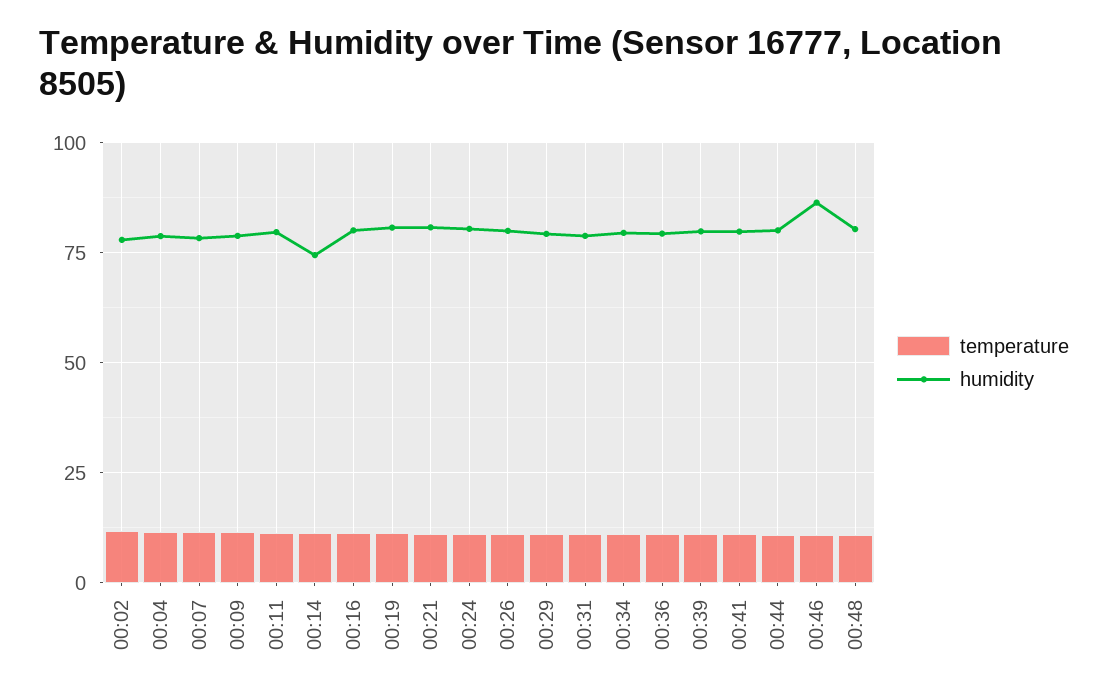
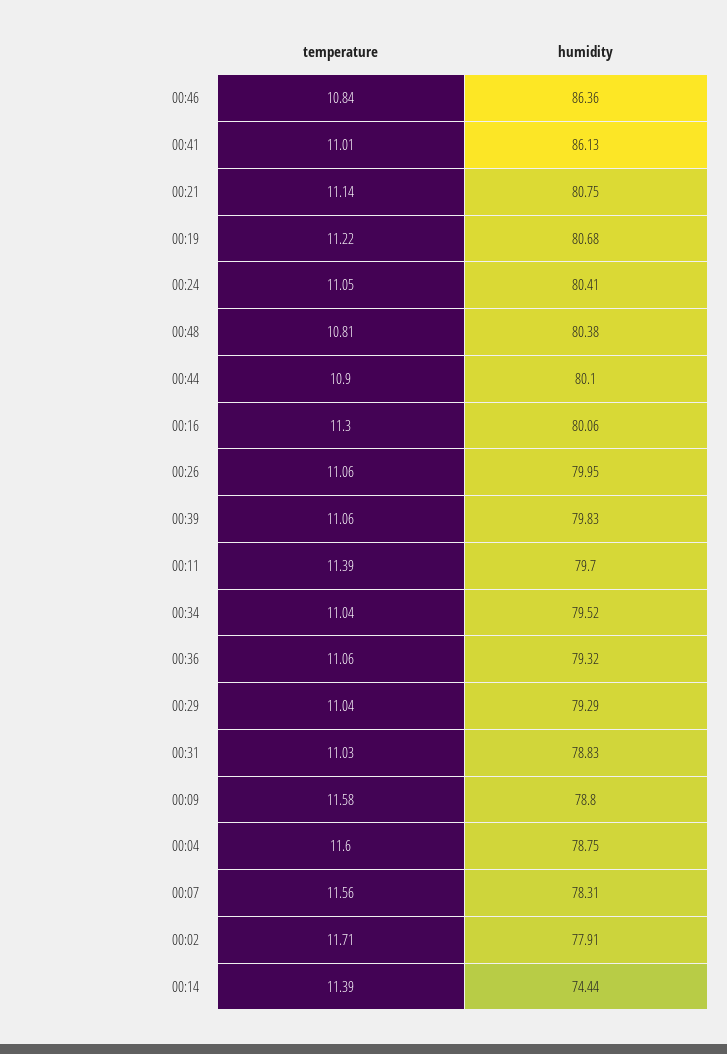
  {
    "temperature": {
      "00:02": 11.71,
      "00:04": 11.6,
      "00:07": 11.56,
      "00:09": 11.58,
      "00:11": 11.39,
      "00:14": 11.39,
      "00:16": 11.3,
      "00:19": 11.22,
      "00:21": 11.14,
      "00:24": 11.05,
      "00:26": 11.06,
      "00:29": 11.04,
      "00:31": 11.03,
      "00:34": 11.04,
      "00:36": 11.06,
      "00:39": 11.06,
      "00:41": 11.01,
      "00:44": 10.9,
      "00:46": 10.84,
      "00:48": 10.81
    },
    "humidity": {
      "00:02": 77.91,
      "00:04": 78.75,
      "00:07": 78.31,
      "00:09": 78.8,
      "00:11": 79.7,
      "00:14": 74.44,
      "00:16": 80.06,
      "00:19": 80.68,
      "00:21": 80.75,
      "00:24": 80.41,
      "00:26": 79.95,
      "00:29": 79.29,
      "00:31": 78.83,
      "00:34": 79.52,
      "00:36": 79.32,
      "00:39": 79.83,
-     "00:41": 80,
+     "00:41": 86.13,
      "00:44": 80.1,
      "00:46": 86.36,
      "00:48": 80.38
    }
  }

